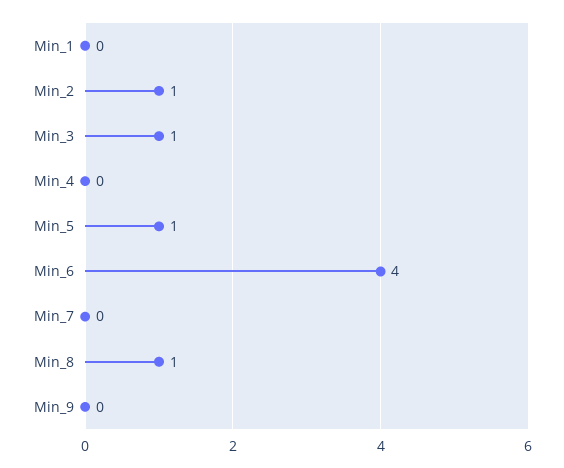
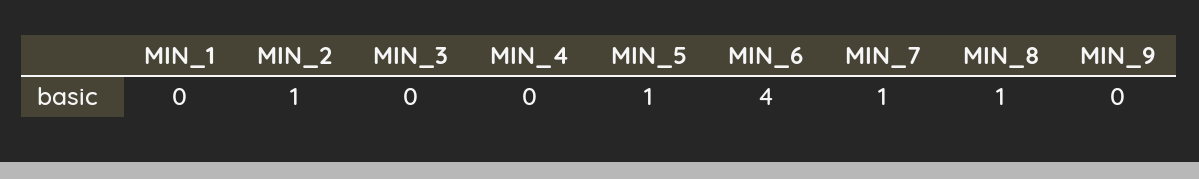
  {
    "Min_1": 0,
    "Min_2": 1,
-   "Min_3": 1,
+   "Min_3": 0,
    "Min_4": 0,
    "Min_5": 1,
    "Min_6": 4,
-   "Min_7": 0,
+   "Min_7": 1,
    "Min_8": 1,
    "Min_9": 0
  }

